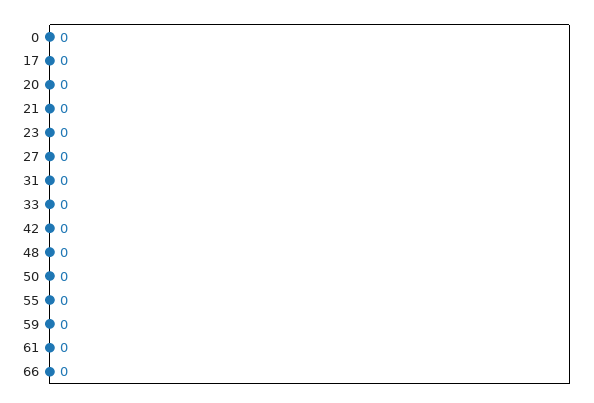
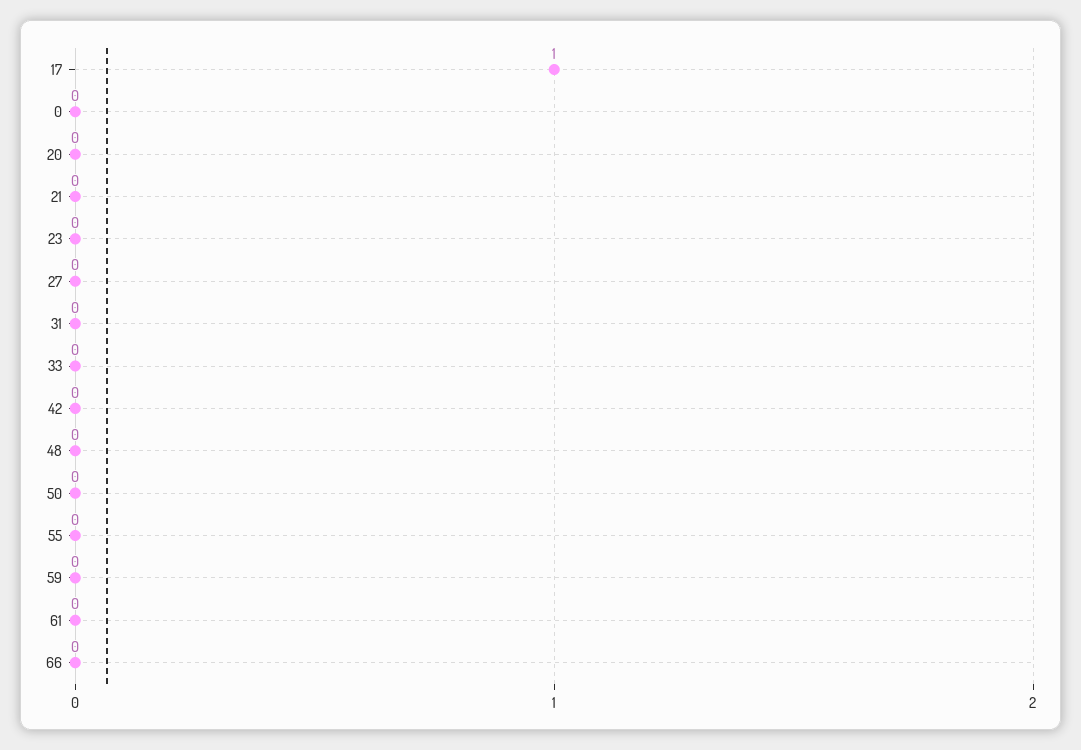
  {
    "0": 0,
-   "17": 0,
+   "17": 1,
    "20": 0,
    "21": 0,
    "23": 0,
    "27": 0,
    "31": 0,
    "33": 0,
    "42": 0,
    "48": 0,
    "50": 0,
    "55": 0,
    "59": 0,
    "61": 0,
    "66": 0
  }

